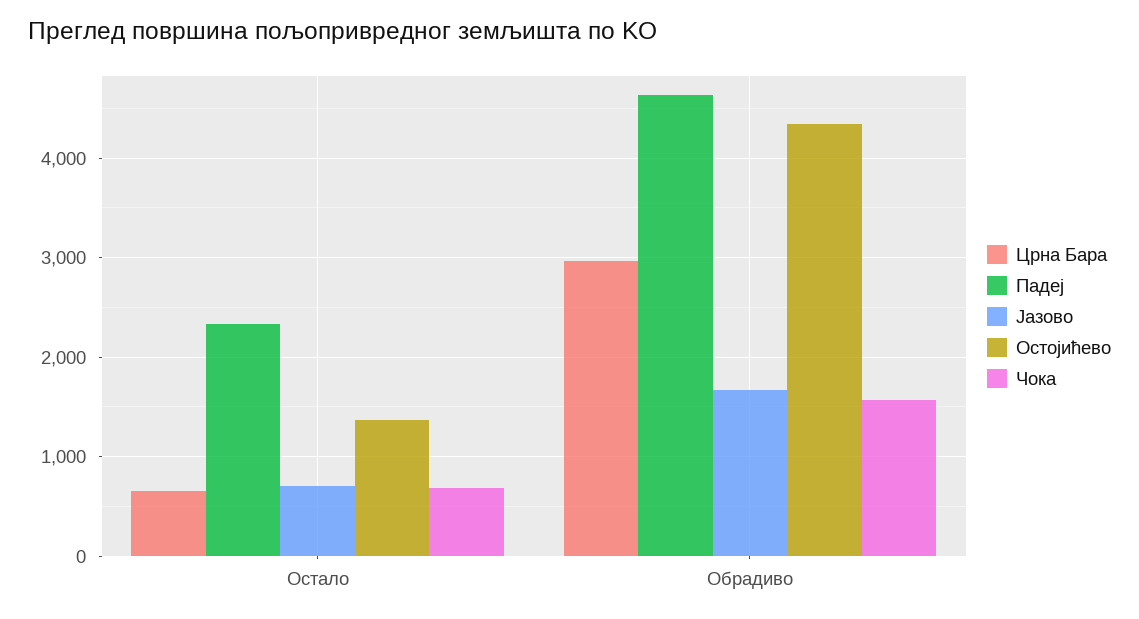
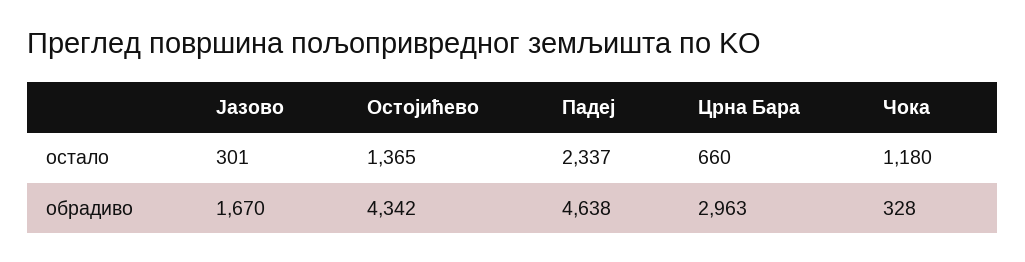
  {
    "Црна Бара": {
      "Остало": 660,
      "Обрадиво": 2963
    },
    "Падеј": {
      "Остало": 2337,
      "Обрадиво": 4638
    },
    "Јазово": {
-     "Остало": 700,
+     "Остало": 301,
      "Обрадиво": 1670
    },
    "Остојићево": {
      "Остало": 1365,
      "Обрадиво": 4342
    },
    "Чока": {
-     "Остало": 700,
+     "Остало": 1180,
-     "Обрадиво": 1600
+     "Обрадиво": 328
    }
  }

